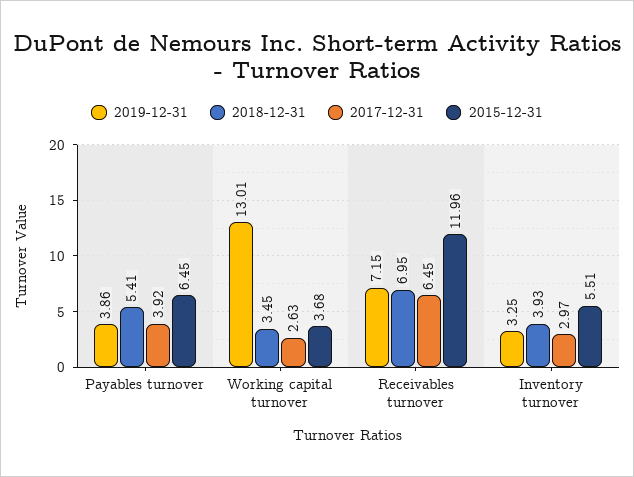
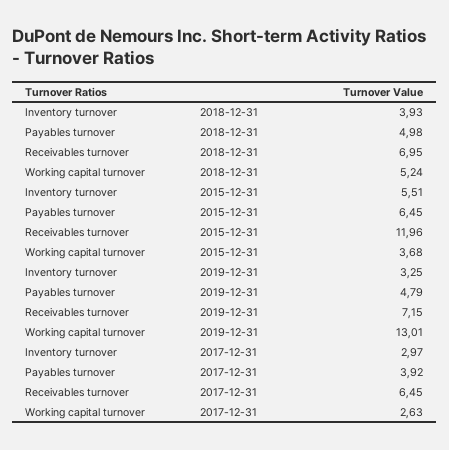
  {
    "2019-12-31": {
-     "Payables turnover": 3.86,
+     "Payables turnover": 4.79,
      "Working capital turnover": 13.01,
      "Receivables turnover": 7.15,
      "Inventory turnover": 3.25
    },
    "2018-12-31": {
-     "Payables turnover": 5.41,
+     "Payables turnover": 4.98,
-     "Working capital turnover": 3.45,
+     "Working capital turnover": 5.24,
      "Receivables turnover": 6.95,
      "Inventory turnover": 3.93
    },
    "2017-12-31": {
      "Payables turnover": 3.92,
      "Working capital turnover": 2.63,
      "Receivables turnover": 6.45,
      "Inventory turnover": 2.97
    },
    "2015-12-31": {
      "Payables turnover": 6.45,
      "Working capital turnover": 3.68,
      "Receivables turnover": 11.96,
      "Inventory turnover": 5.51
    }
  }

